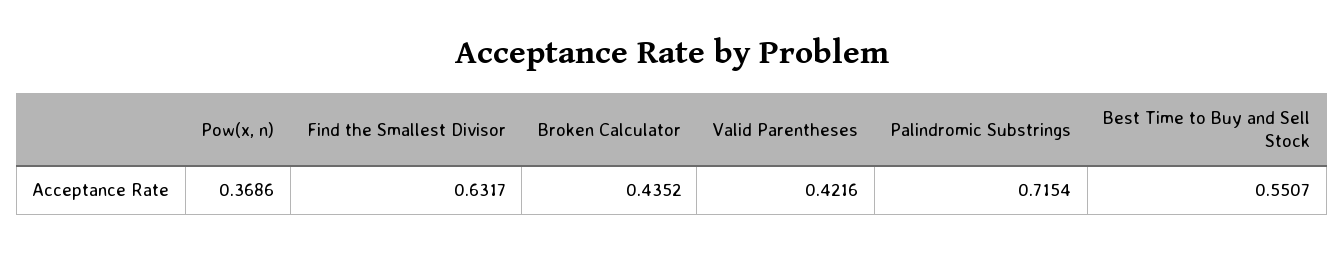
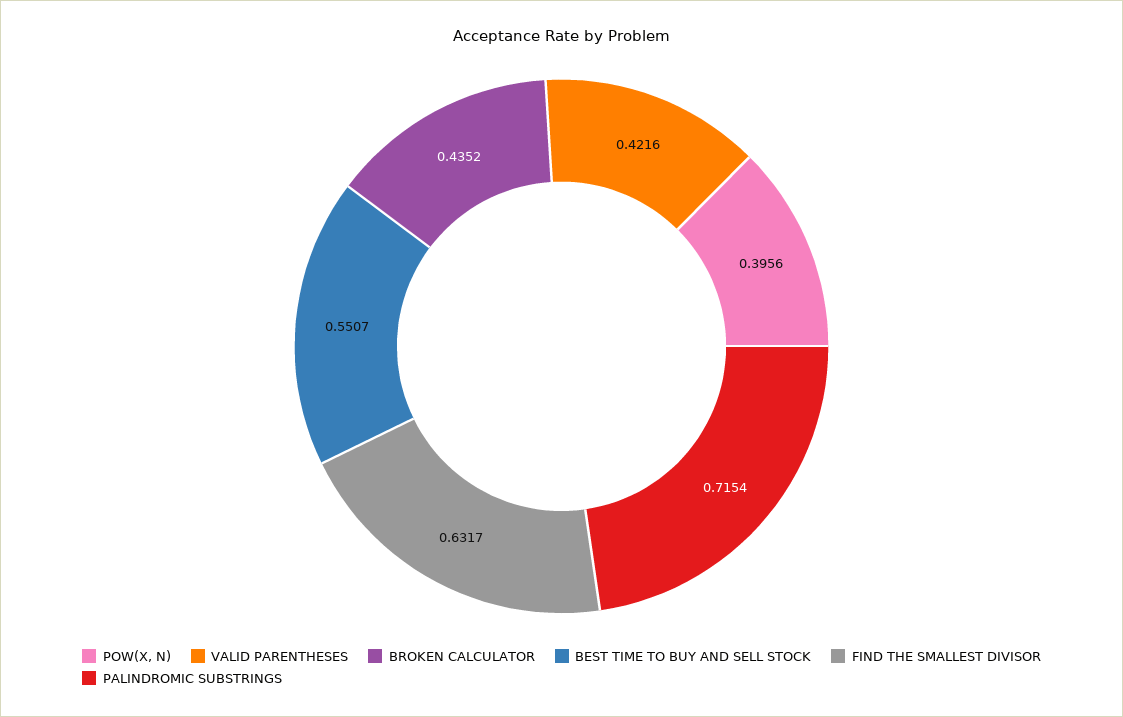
  {
-   "Pow(x, n)": 0.3686,
+   "Pow(x, n)": 0.3956,
    "Find the Smallest Divisor": 0.6317,
    "Broken Calculator": 0.4352,
    "Valid Parentheses": 0.4216,
    "Palindromic Substrings": 0.7154,
    "Best Time to Buy and Sell Stock": 0.5507
  }

